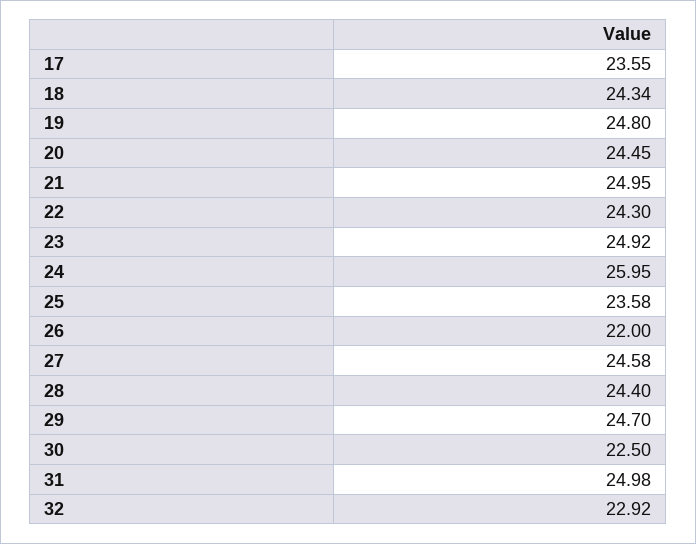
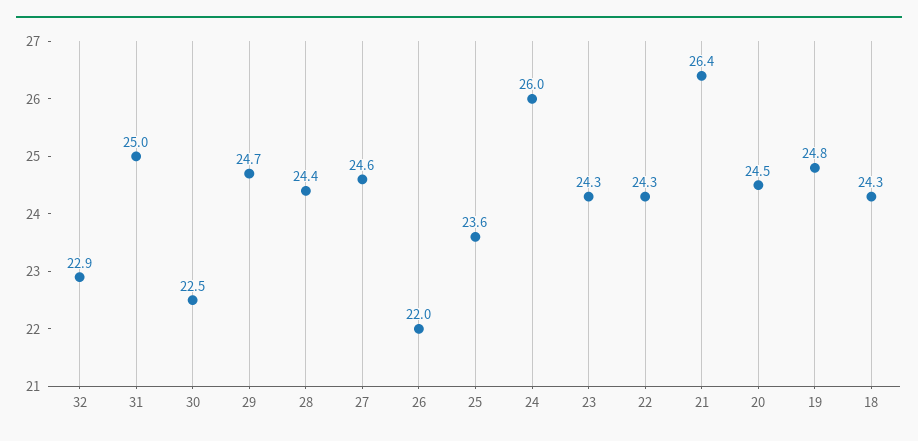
  {
-   "17": 23.55,
    "18": 24.34,
    "19": 24.8,
    "20": 24.45,
-   "21": 24.95,
+   "21": 26.4,
    "22": 24.3,
-   "23": 24.92,
+   "23": 24.3,
    "24": 25.95,
    "25": 23.58,
    "26": 22,
    "27": 24.58,
    "28": 24.4,
    "29": 24.7,
    "30": 22.5,
    "31": 24.98,
    "32": 22.92
  }

